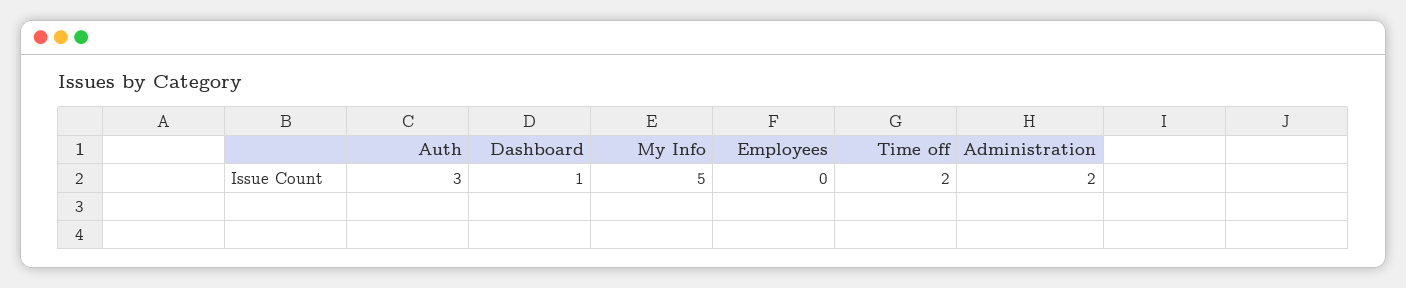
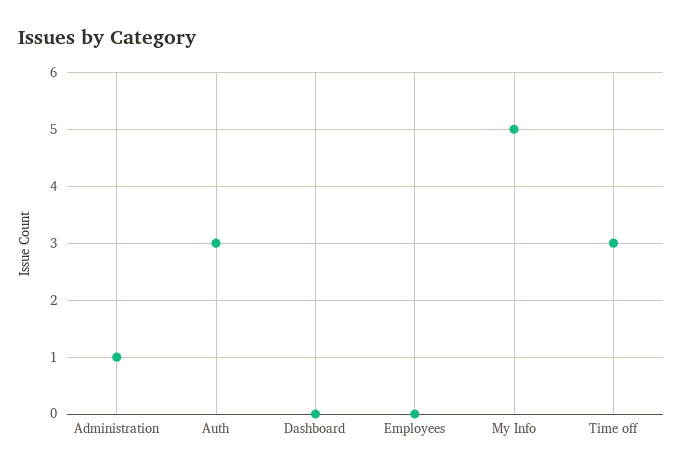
  {
    "Auth": 3,
-   "Dashboard": 1,
+   "Dashboard": 0,
    "My Info": 5,
    "Employees": 0,
-   "Time off": 2,
+   "Time off": 3,
-   "Administration": 2
+   "Administration": 1
  }

